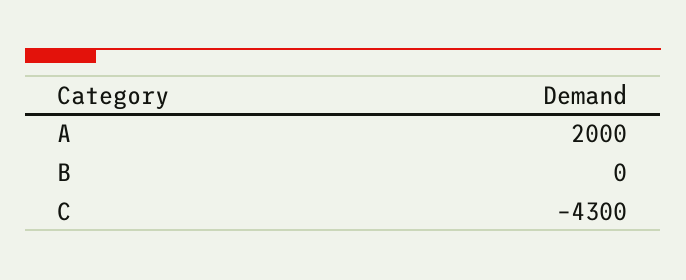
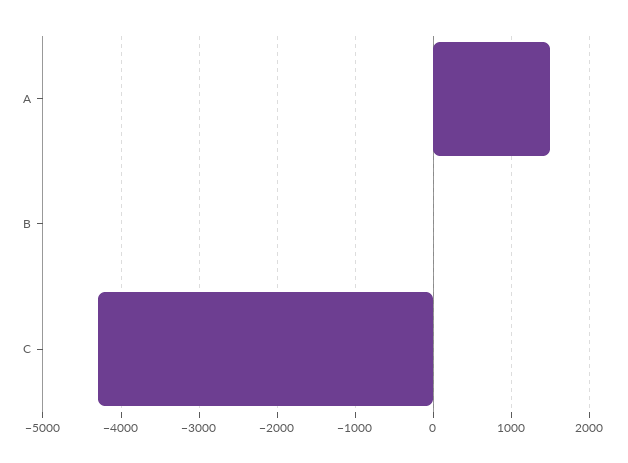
  {
-   "A": 2000,
+   "A": 1500,
    "B": 0,
    "C": -4300
  }

